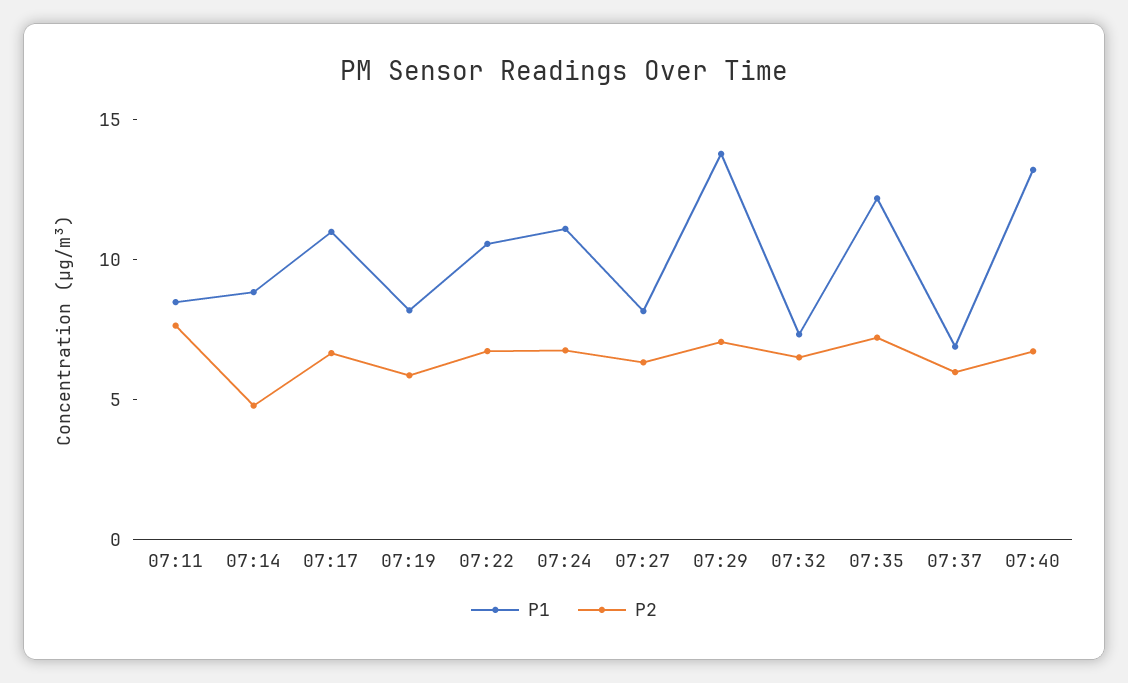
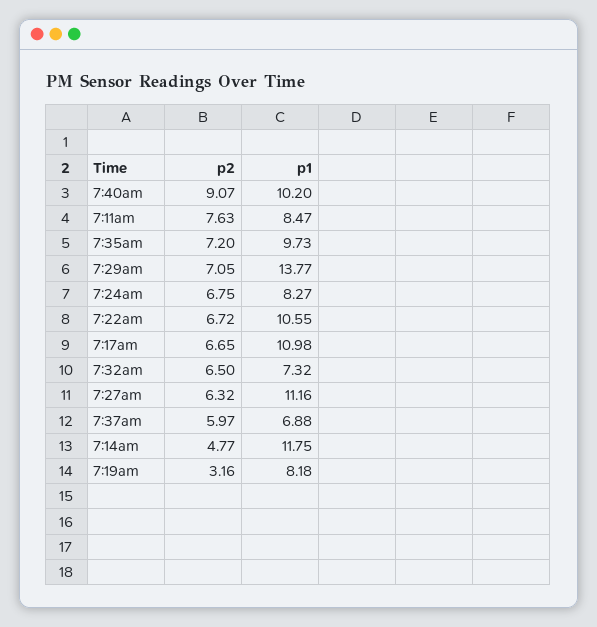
  {
    "P1": {
      "07:11": 8.47,
-     "07:14": 9,
+     "07:14": 11.75,
      "07:17": 10.98,
      "07:19": 8.18,
      "07:22": 10.55,
-     "07:24": 11,
+     "07:24": 8.27,
-     "07:27": 8,
+     "07:27": 11.16,
      "07:29": 13.77,
      "07:32": 7.32,
-     "07:35": 12,
+     "07:35": 9.73,
      "07:37": 6.88,
-     "07:40": 13
+     "07:40": 10.2
    },
    "P2": {
      "07:11": 7.63,
      "07:14": 4.77,
      "07:17": 6.65,
-     "07:19": 6,
+     "07:19": 3.16,
      "07:22": 6.72,
      "07:24": 6.75,
      "07:27": 6.32,
      "07:29": 7.05,
      "07:32": 6.5,
      "07:35": 7.2,
      "07:37": 5.97,
-     "07:40": 7
+     "07:40": 9.07
    }
  }

